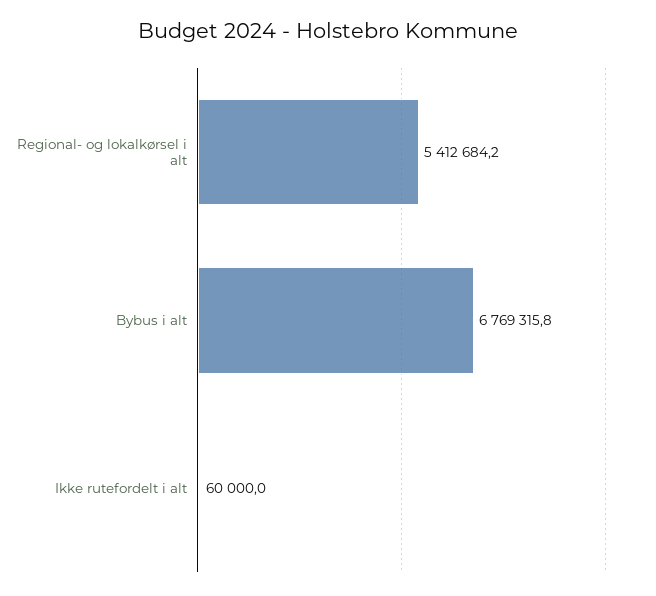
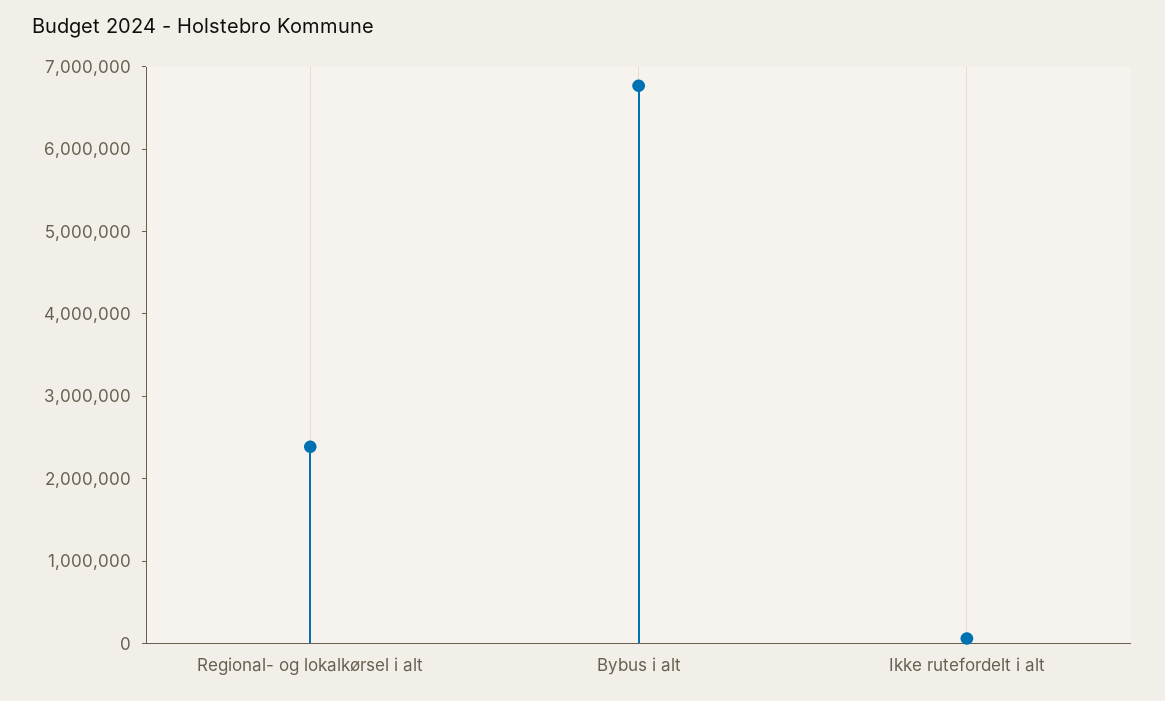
  {
-   "Regional- og lokalkørsel i alt": 5412684.2,
+   "Regional- og lokalkørsel i alt": 2400000,
    "Bybus i alt": 6769315.8,
    "Ikke rutefordelt i alt": 60000
  }

